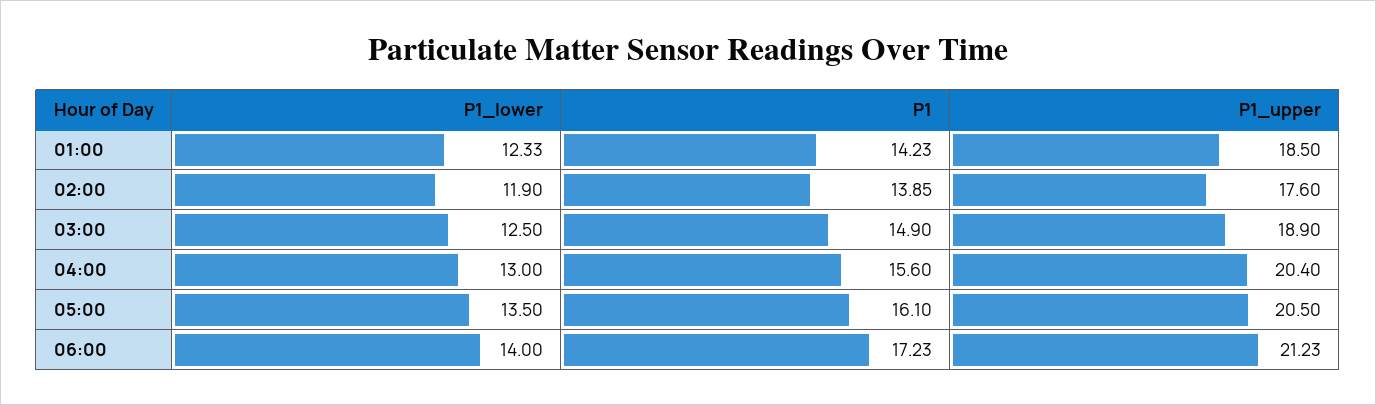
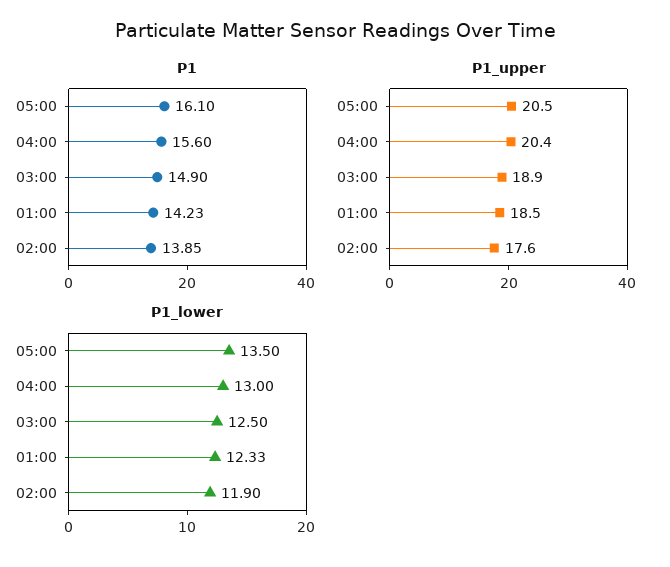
  {
    "P1_lower": {
      "01:00": 12.33,
      "02:00": 11.9,
      "03:00": 12.5,
      "04:00": 13,
-     "05:00": 13.5,
+     "05:00": 13.5
-     "06:00": 14
    },
    "P1": {
      "01:00": 14.23,
      "02:00": 13.85,
      "03:00": 14.9,
      "04:00": 15.6,
-     "05:00": 16.1,
+     "05:00": 16.1
-     "06:00": 17.23
    },
    "P1_upper": {
      "01:00": 18.5,
      "02:00": 17.6,
      "03:00": 18.9,
      "04:00": 20.4,
-     "05:00": 20.5,
+     "05:00": 20.5
-     "06:00": 21.23
    }
  }

